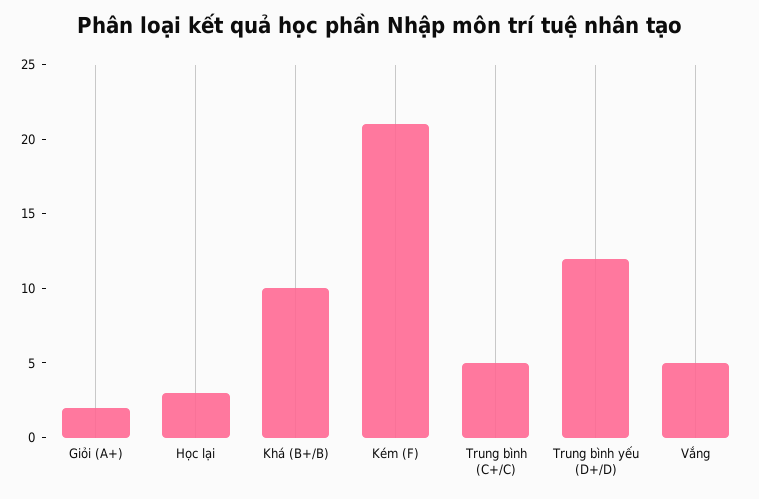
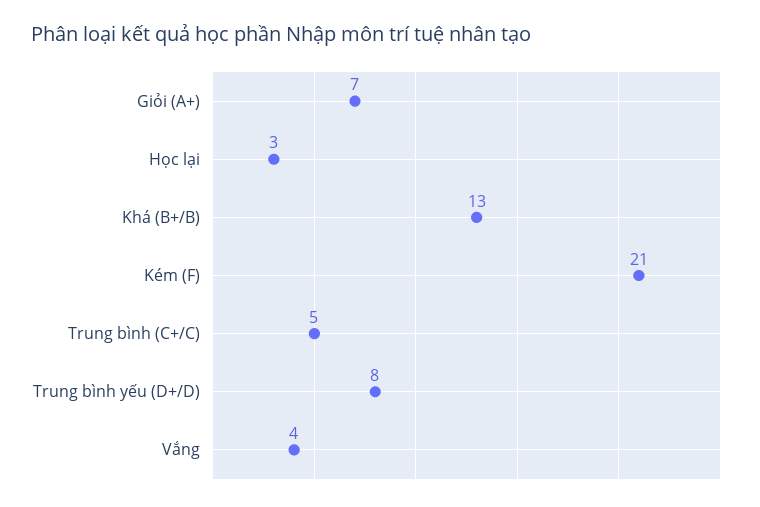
  {
-   "Giỏi (A+)": 2,
+   "Giỏi (A+)": 7,
    "Học lại": 3,
-   "Khá (B+/B)": 10,
+   "Khá (B+/B)": 13,
    "Kém (F)": 21,
    "Trung bình (C+/C)": 5,
-   "Trung bình yếu (D+/D)": 12,
+   "Trung bình yếu (D+/D)": 8,
-   "Vắng": 5
+   "Vắng": 4
  }

